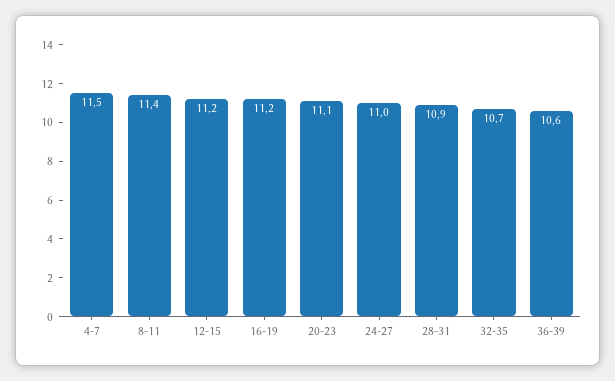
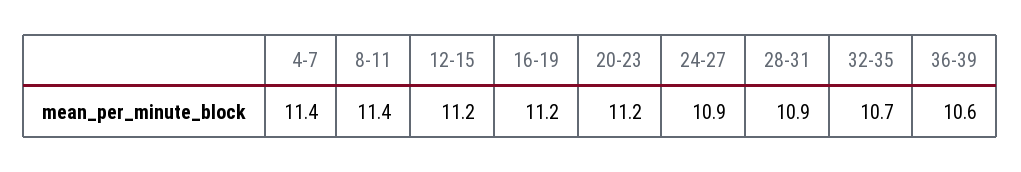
  {
-   "4-7": 11.5,
+   "4-7": 11.4,
    "8-11": 11.4,
    "12-15": 11.2,
    "16-19": 11.2,
-   "20-23": 11.1,
+   "20-23": 11.2,
-   "24-27": 11,
+   "24-27": 10.9,
    "28-31": 10.9,
    "32-35": 10.7,
    "36-39": 10.6
  }

